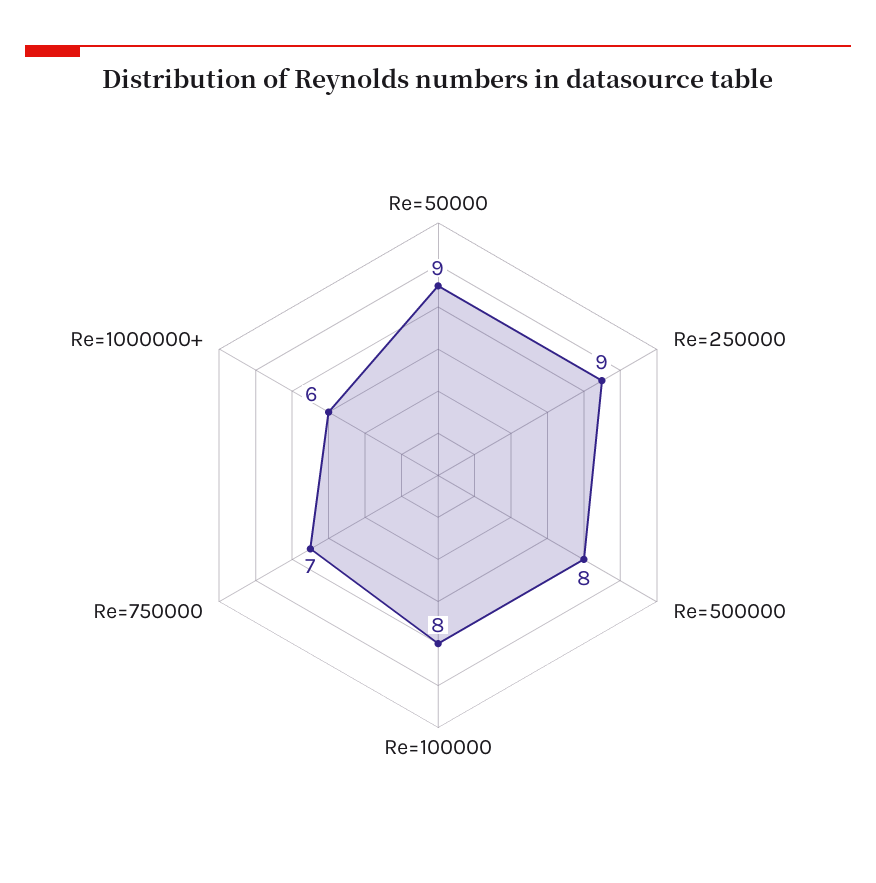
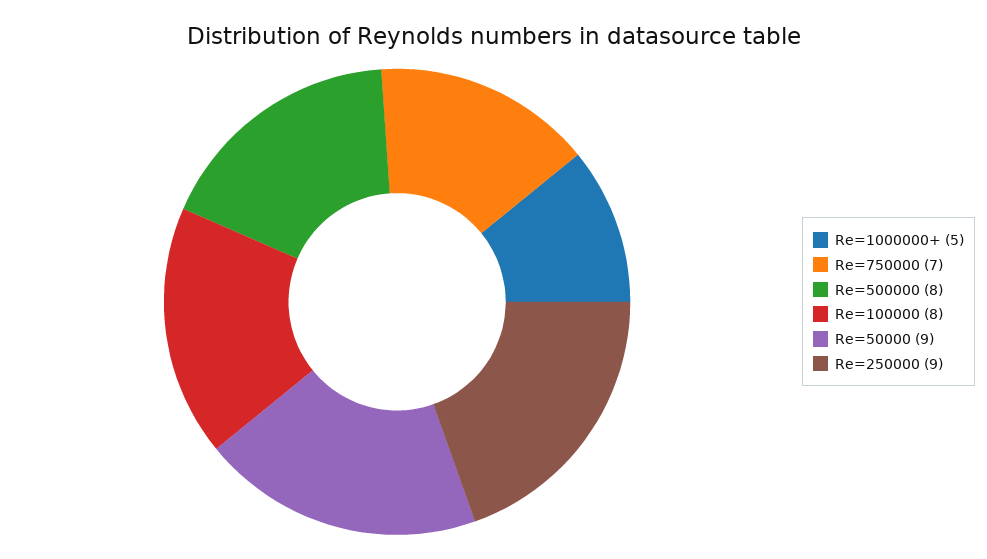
  {
    "Re=50000": 9,
    "Re=250000": 9,
    "Re=500000": 8,
    "Re=100000": 8,
    "Re=750000": 7,
-   "Re=1000000+": 6
+   "Re=1000000+": 5
  }

